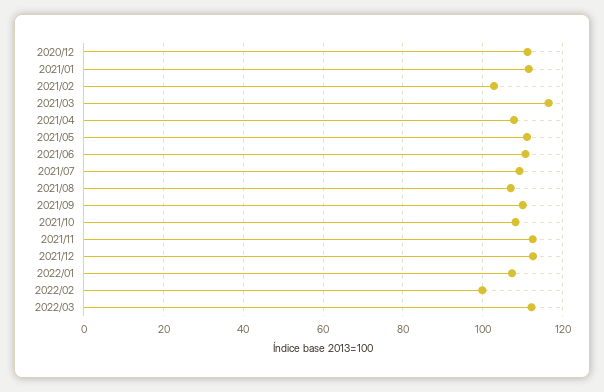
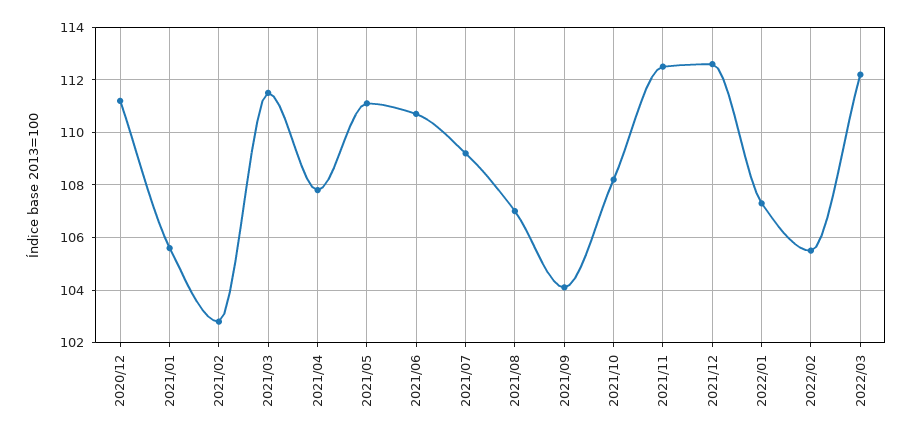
  {
    "2020/12": 111,
-   "2021/01": 112,
+   "2021/01": 105.5,
    "2021/02": 103,
-   "2021/03": 116,
+   "2021/03": 111.5,
    "2021/04": 108,
    "2021/05": 111,
    "2021/06": 110.5,
    "2021/07": 109,
    "2021/08": 107,
-   "2021/09": 110,
+   "2021/09": 104,
    "2021/10": 108,
    "2021/11": 112.5,
    "2021/12": 112.5,
    "2022/01": 107.5,
-   "2022/02": 100,
+   "2022/02": 105.5,
    "2022/03": 112
  }

